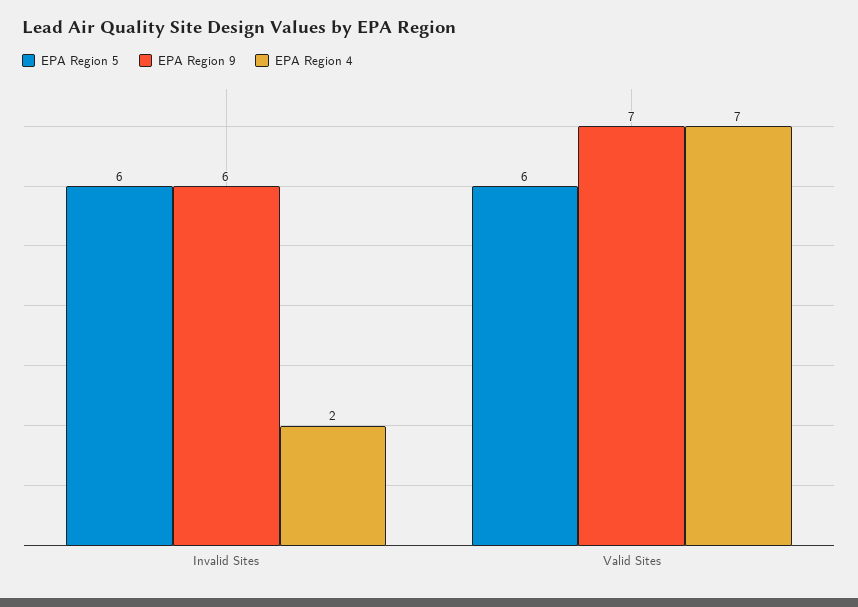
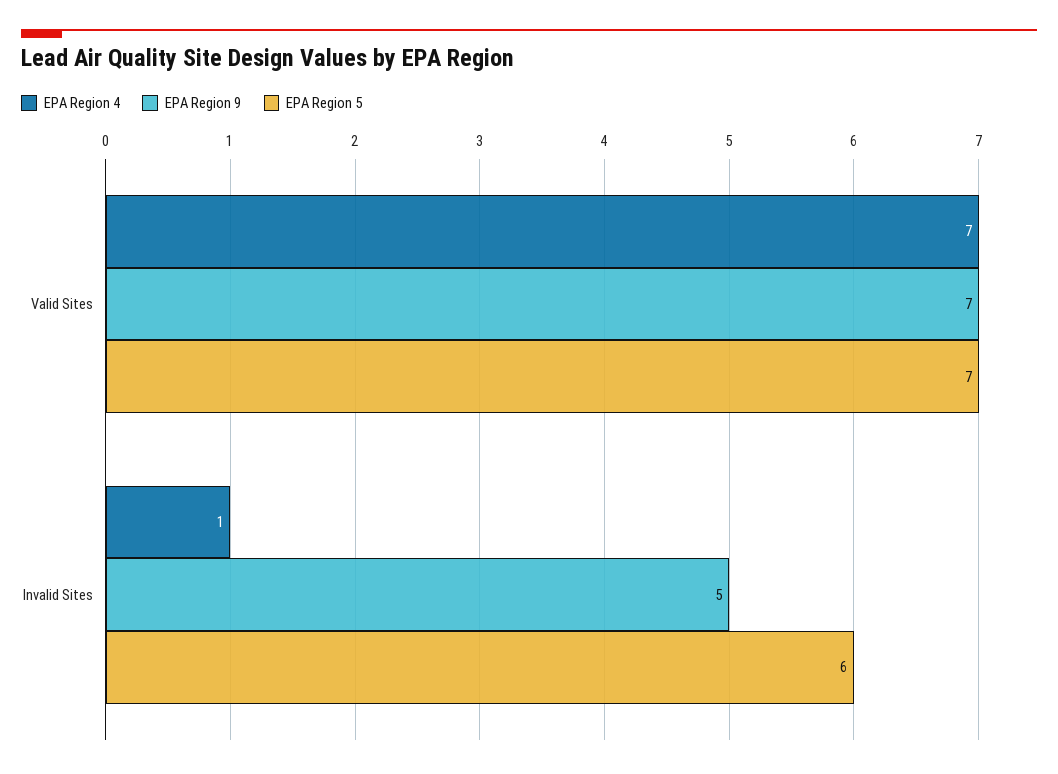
  {
    "EPA Region 5": {
      "Invalid Sites": 6,
-     "Valid Sites": 6
+     "Valid Sites": 7
    },
    "EPA Region 9": {
-     "Invalid Sites": 6,
+     "Invalid Sites": 5,
      "Valid Sites": 7
    },
    "EPA Region 4": {
-     "Invalid Sites": 2,
+     "Invalid Sites": 1,
      "Valid Sites": 7
    }
  }

